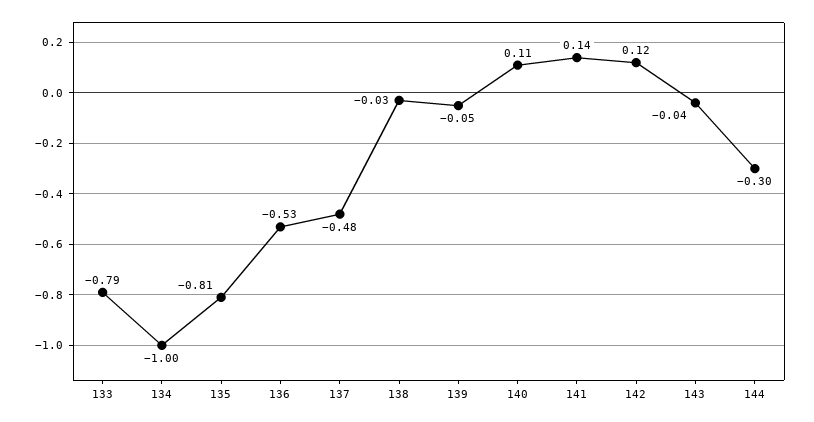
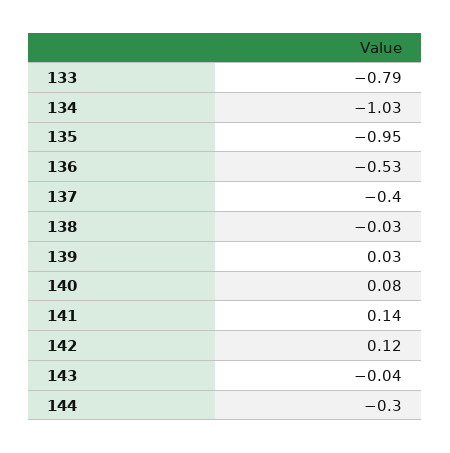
  {
    "133": -0.79,
-   "134": -1,
+   "134": -1.03,
-   "135": -0.81,
+   "135": -0.95,
    "136": -0.53,
-   "137": -0.48,
+   "137": -0.4,
    "138": -0.03,
-   "139": -0.05,
+   "139": 0.03,
-   "140": 0.11,
+   "140": 0.08,
    "141": 0.14,
    "142": 0.12,
    "143": -0.04,
    "144": -0.3
  }

